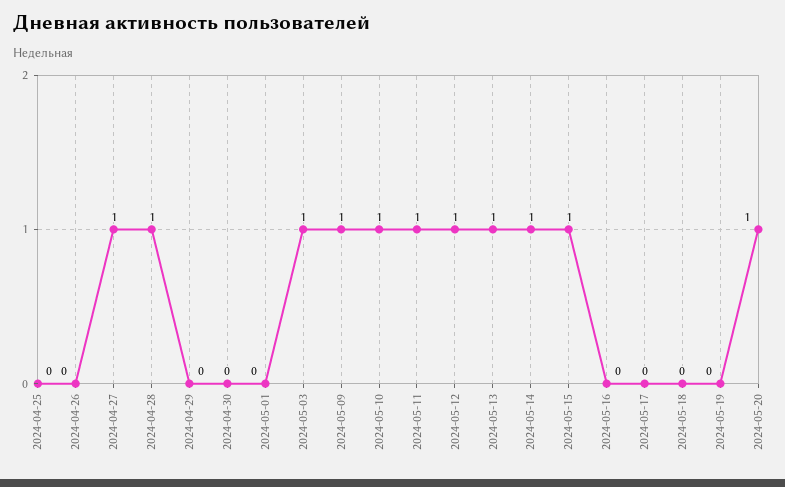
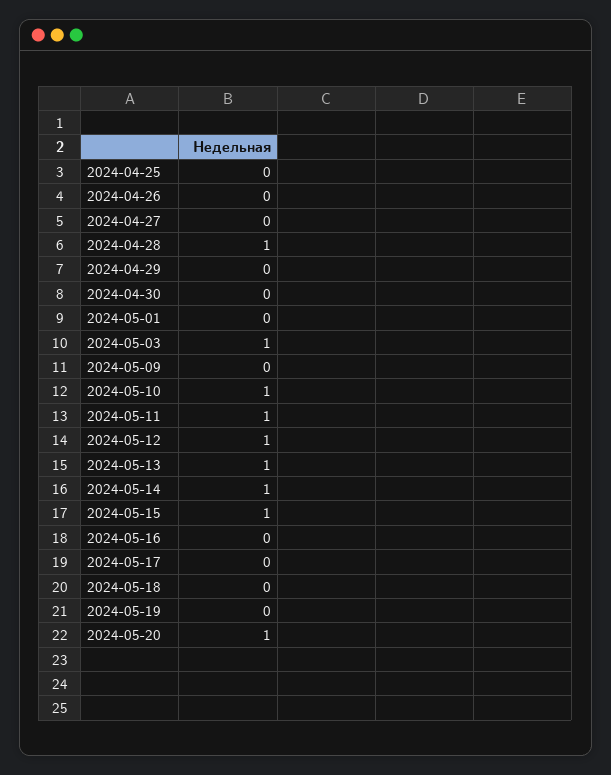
  {
    "2024-04-25": 0,
    "2024-04-26": 0,
-   "2024-04-27": 1,
+   "2024-04-27": 0,
    "2024-04-28": 1,
    "2024-04-29": 0,
    "2024-04-30": 0,
    "2024-05-01": 0,
    "2024-05-03": 1,
-   "2024-05-09": 1,
+   "2024-05-09": 0,
    "2024-05-10": 1,
    "2024-05-11": 1,
    "2024-05-12": 1,
    "2024-05-13": 1,
    "2024-05-14": 1,
    "2024-05-15": 1,
    "2024-05-16": 0,
    "2024-05-17": 0,
    "2024-05-18": 0,
    "2024-05-19": 0,
    "2024-05-20": 1
  }

